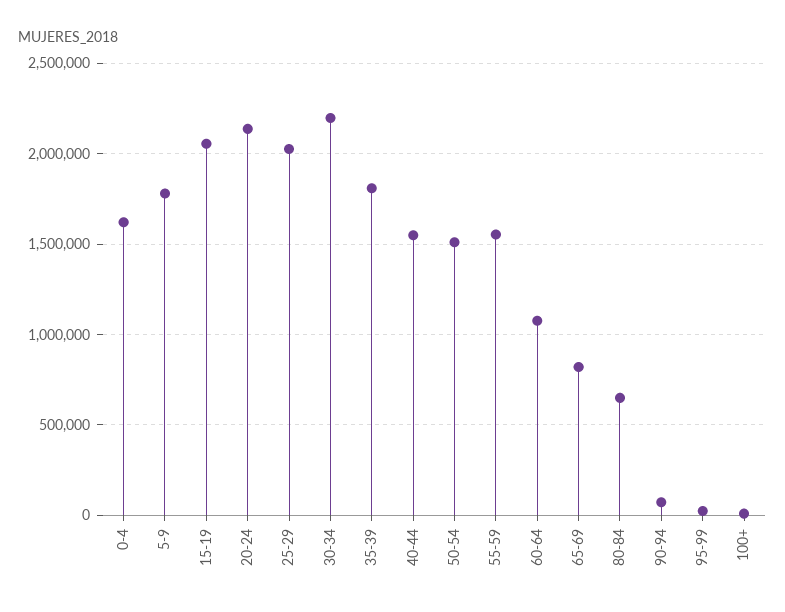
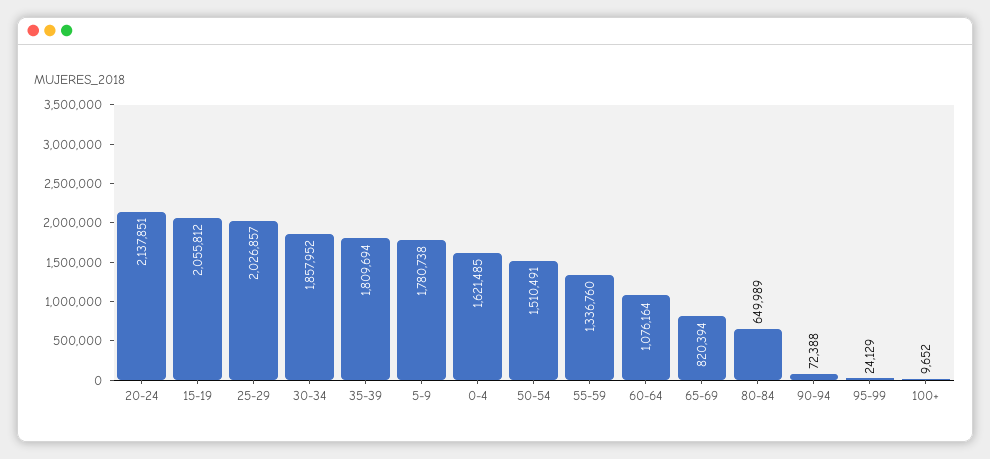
  {
    "0-4": 1621485,
    "5-9": 1780738,
    "15-19": 2055812,
    "20-24": 2137851,
    "25-29": 2026857,
-   "30-34": 2200000,
+   "30-34": 1857952,
    "35-39": 1809694,
-   "40-44": 1550000,
    "50-54": 1510491,
-   "55-59": 1550000,
+   "55-59": 1336760,
    "60-64": 1076164,
    "65-69": 820394,
    "80-84": 649989,
    "90-94": 72388,
    "95-99": 24129,
    "100+": 9652
  }

